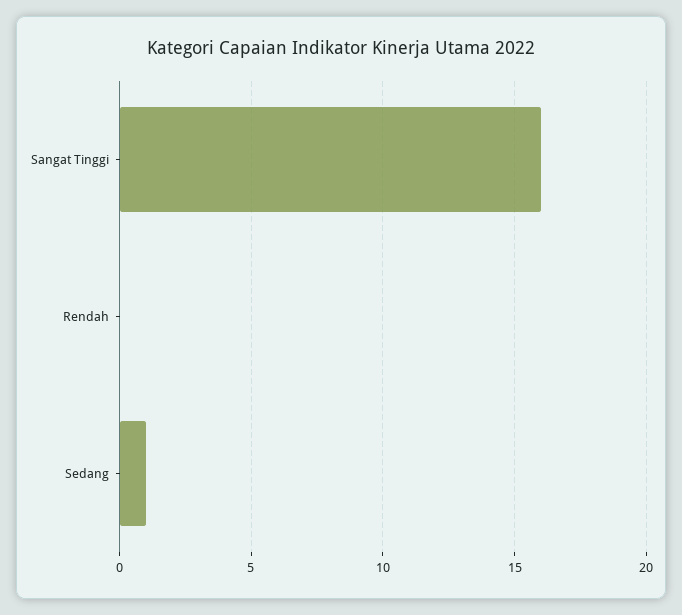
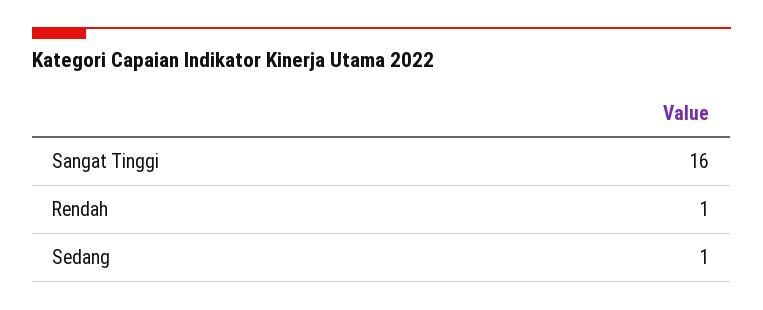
  {
    "Sangat Tinggi": 16,
-   "Rendah": 0,
+   "Rendah": 1,
    "Sedang": 1
  }

